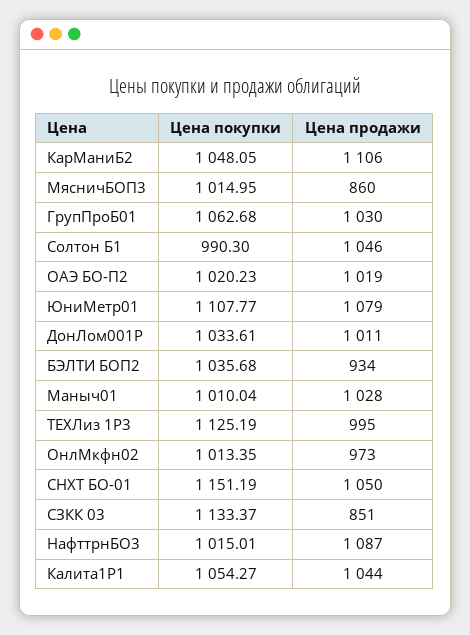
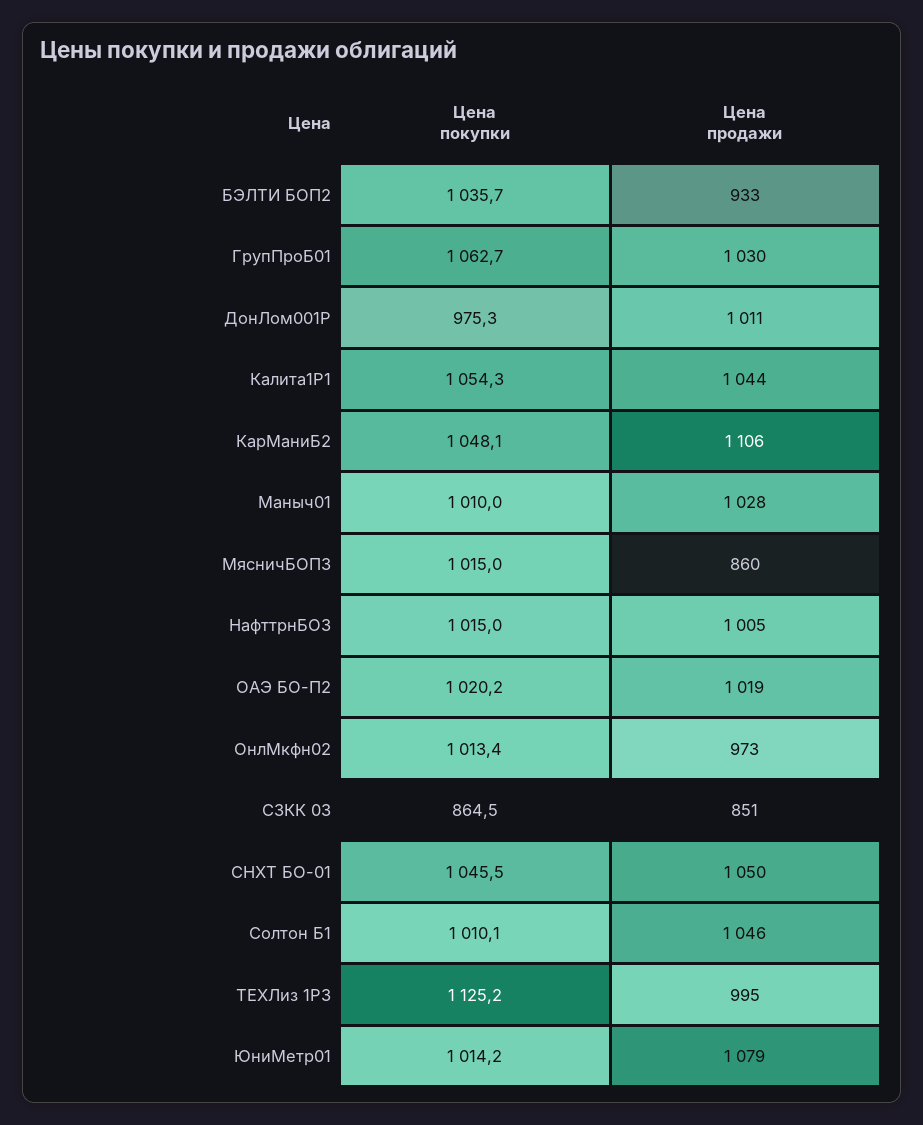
  {
    "Цена покупки": {
      "КарМаниБ2": 1048.05,
      "МясничБОП3": 1014.95,
      "ГрупПроБ01": 1062.68,
-     "Солтон Б1": 990.3,
+     "Солтон Б1": 1010.1,
      "ОАЭ БО-П2": 1020.23,
-     "ЮниМетр01": 1107.77,
+     "ЮниМетр01": 1014.2,
-     "ДонЛом001P": 1033.61,
+     "ДонЛом001P": 975.3,
      "БЭЛТИ БОП2": 1035.68,
      "Маныч01": 1010.04,
      "ТЕХЛиз 1P3": 1125.19,
      "ОнлМкфн02": 1013.35,
-     "СНХТ БО-01": 1151.19,
+     "СНХТ БО-01": 1045.5,
-     "СЗКК 03": 1133.37,
+     "СЗКК 03": 864.5,
      "НафттрнБО3": 1015.01,
      "Калита1P1": 1054.27
    },
    "Цена продажи": {
      "КарМаниБ2": 1106,
      "МясничБОП3": 860,
      "ГрупПроБ01": 1030,
      "Солтон Б1": 1046,
      "ОАЭ БО-П2": 1019,
      "ЮниМетр01": 1079,
      "ДонЛом001P": 1011,
-     "БЭЛТИ БОП2": 934,
+     "БЭЛТИ БОП2": 933,
      "Маныч01": 1028,
      "ТЕХЛиз 1P3": 995,
      "ОнлМкфн02": 973,
      "СНХТ БО-01": 1050,
      "СЗКК 03": 851,
-     "НафттрнБО3": 1087,
+     "НафттрнБО3": 1005,
      "Калита1P1": 1044
    }
  }

